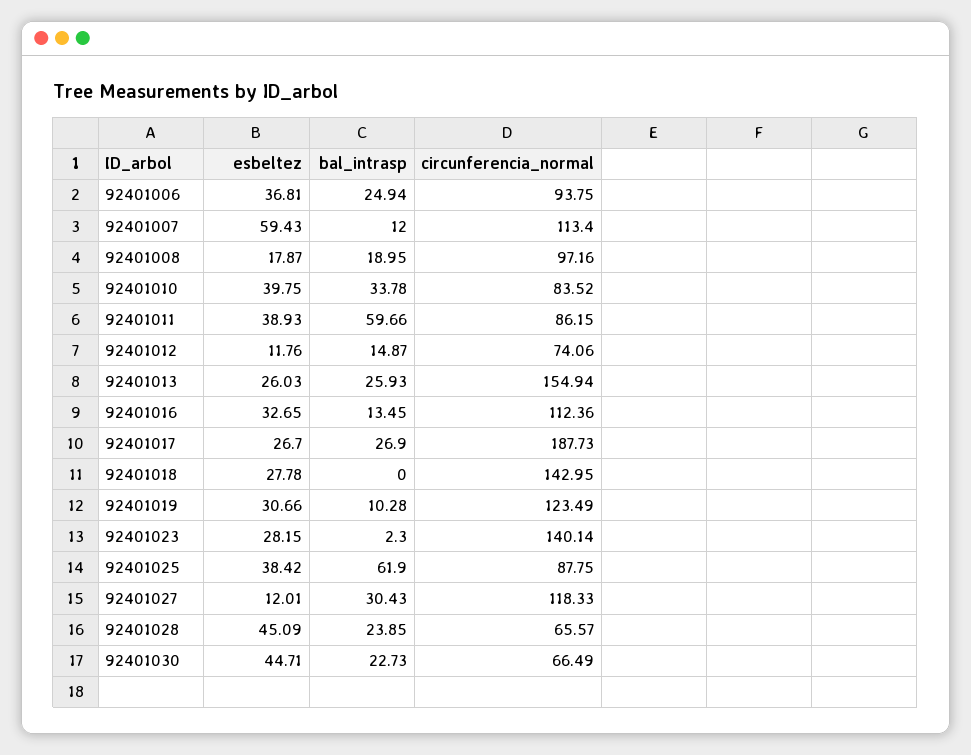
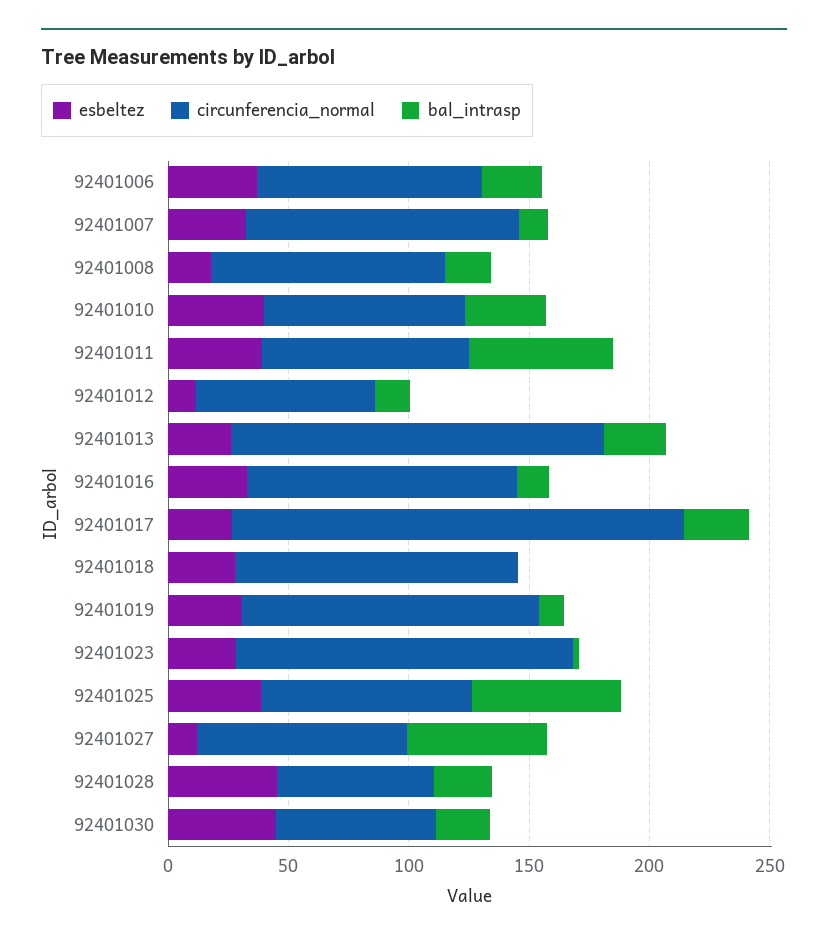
  {
    "esbeltez": {
      "92401006": 36.81,
-     "92401007": 59.43,
+     "92401007": 30,
      "92401008": 17.87,
      "92401010": 39.75,
      "92401011": 38.93,
      "92401012": 11.76,
      "92401013": 26.03,
      "92401016": 32.65,
      "92401017": 26.7,
      "92401018": 27.78,
      "92401019": 30.66,
      "92401023": 28.15,
      "92401025": 38.42,
      "92401027": 12.01,
      "92401028": 45.09,
      "92401030": 44.71
    },
    "bal_intrasp": {
      "92401006": 24.94,
      "92401007": 12,
      "92401008": 18.95,
      "92401010": 33.78,
      "92401011": 59.66,
      "92401012": 14.87,
      "92401013": 25.93,
      "92401016": 13.45,
      "92401017": 26.9,
      "92401018": 0,
      "92401019": 10.28,
      "92401023": 2.3,
      "92401025": 61.9,
-     "92401027": 30.43,
+     "92401027": 60,
      "92401028": 23.85,
      "92401030": 22.73
    },
    "circunferencia_normal": {
      "92401006": 93.75,
      "92401007": 113.4,
      "92401008": 97.16,
      "92401010": 83.52,
      "92401011": 86.15,
      "92401012": 74.06,
      "92401013": 154.94,
      "92401016": 112.36,
      "92401017": 187.73,
-     "92401018": 142.95,
+     "92401018": 120,
      "92401019": 123.49,
      "92401023": 140.14,
      "92401025": 87.75,
-     "92401027": 118.33,
+     "92401027": 90,
      "92401028": 65.57,
      "92401030": 66.49
    }
  }

